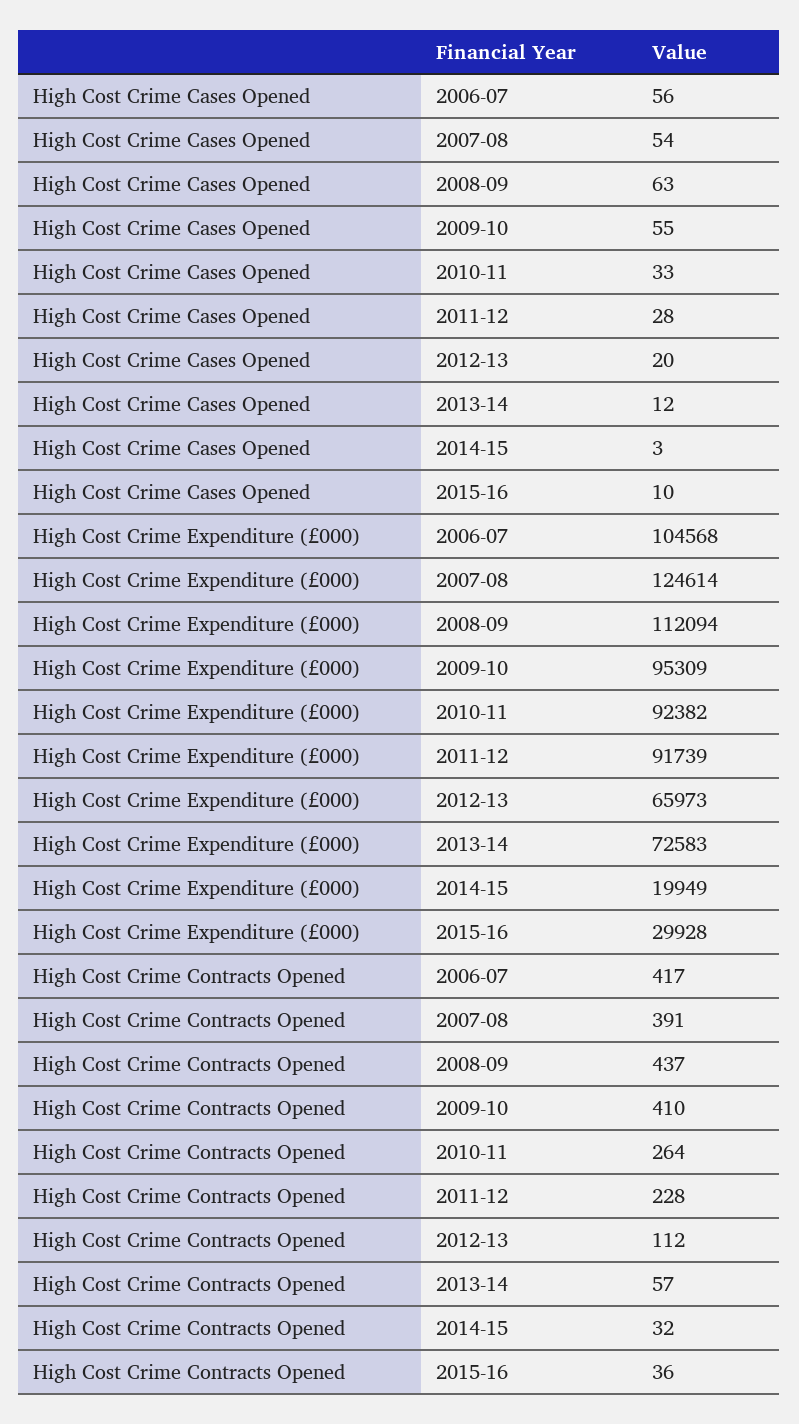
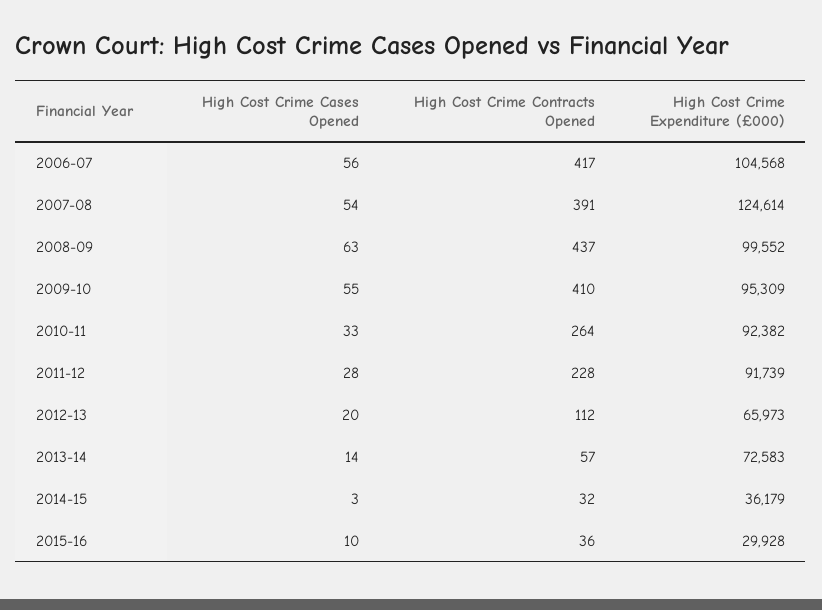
  {
    "High Cost Crime Cases Opened": {
      "2006-07": 56,
      "2007-08": 54,
      "2008-09": 63,
      "2009-10": 55,
      "2010-11": 33,
      "2011-12": 28,
      "2012-13": 20,
-     "2013-14": 12,
+     "2013-14": 14,
      "2014-15": 3,
      "2015-16": 10
    },
    "High Cost Crime Expenditure (£000)": {
      "2006-07": 104568,
      "2007-08": 124614,
-     "2008-09": 112094,
+     "2008-09": 99552,
      "2009-10": 95309,
      "2010-11": 92382,
      "2011-12": 91739,
      "2012-13": 65973,
      "2013-14": 72583,
-     "2014-15": 19949,
+     "2014-15": 36179,
      "2015-16": 29928
    },
    "High Cost Crime Contracts Opened": {
      "2006-07": 417,
      "2007-08": 391,
      "2008-09": 437,
      "2009-10": 410,
      "2010-11": 264,
      "2011-12": 228,
      "2012-13": 112,
      "2013-14": 57,
      "2014-15": 32,
      "2015-16": 36
    }
  }

